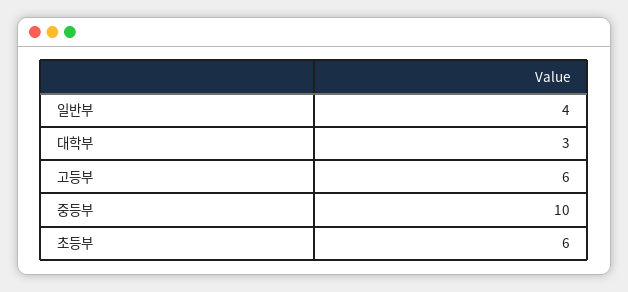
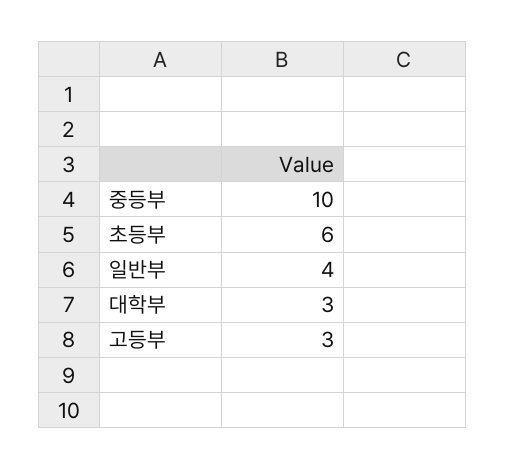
  {
    "일반부": 4,
    "대학부": 3,
-   "고등부": 6,
+   "고등부": 3,
    "중등부": 10,
    "초등부": 6
  }

